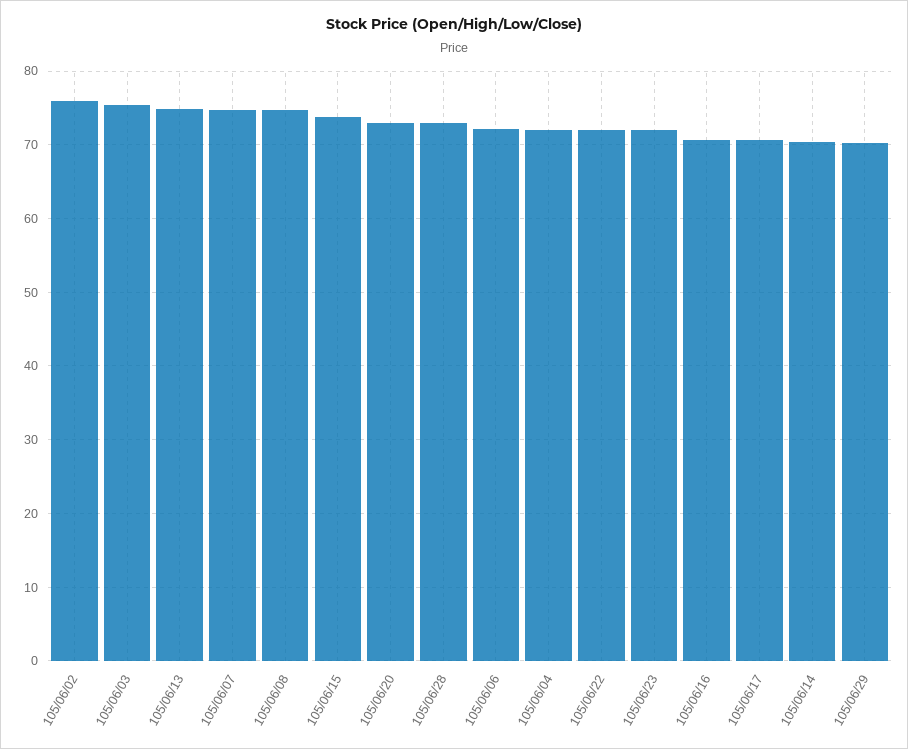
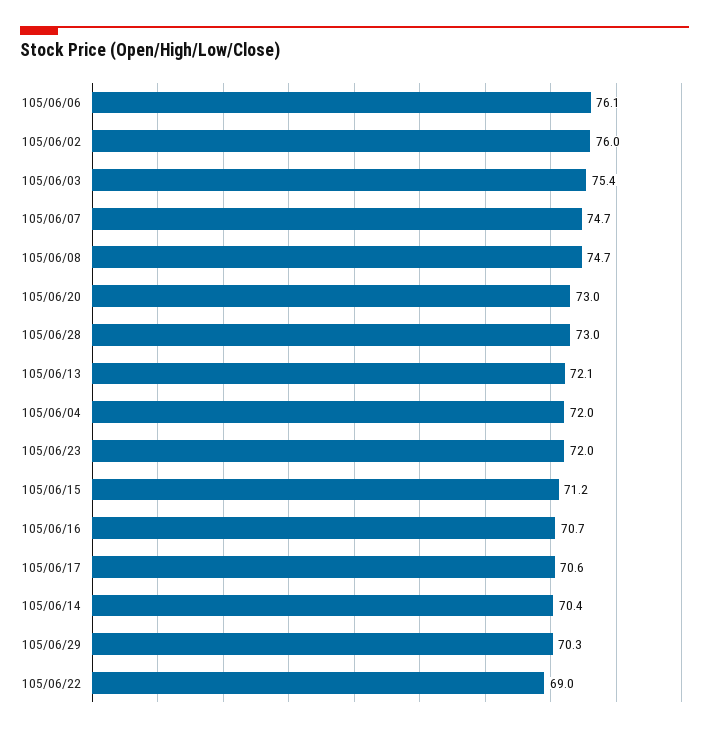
  {
    "105/06/02": 76,
    "105/06/03": 75.4,
-   "105/06/13": 75,
+   "105/06/13": 72.1,
    "105/06/07": 74.7,
    "105/06/08": 74.7,
-   "105/06/15": 74,
+   "105/06/15": 71.2,
    "105/06/20": 73,
    "105/06/28": 73,
-   "105/06/06": 72,
+   "105/06/06": 76.1,
    "105/06/04": 72,
-   "105/06/22": 72,
+   "105/06/22": 69,
    "105/06/23": 72,
    "105/06/16": 70.7,
    "105/06/17": 70.6,
    "105/06/14": 70.4,
    "105/06/29": 70.3
  }

